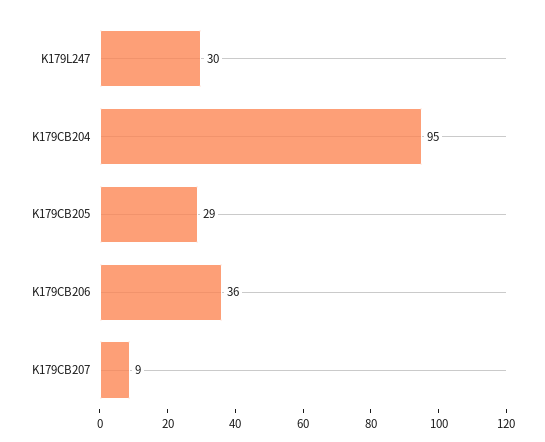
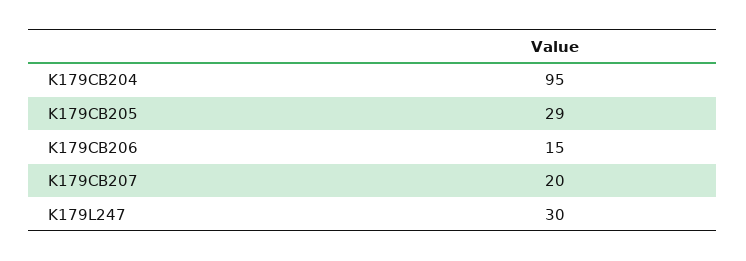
  {
    "K179L247": 30,
    "K179CB204": 95,
    "K179CB205": 29,
-   "K179CB206": 36,
+   "K179CB206": 15,
-   "K179CB207": 9
+   "K179CB207": 20
  }

